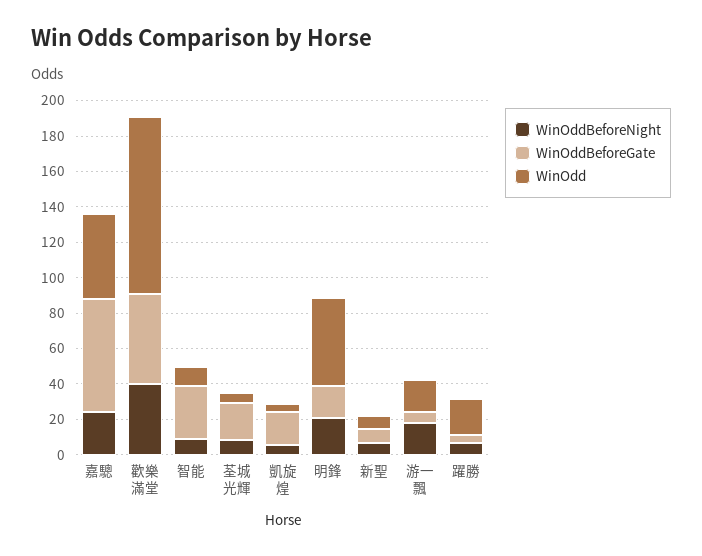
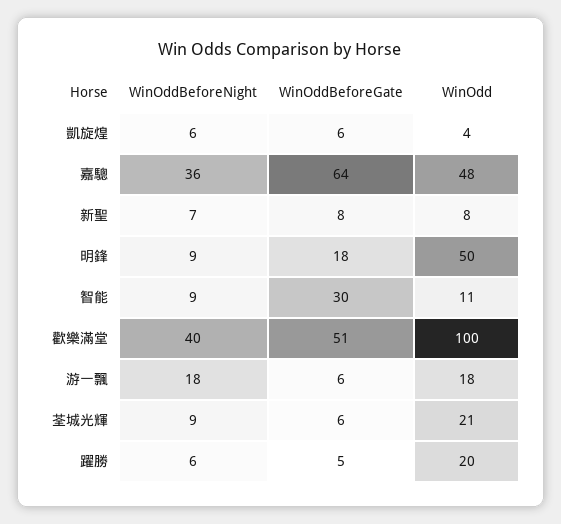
  {
    "WinOddBeforeNight": {
-     "嘉驄": 25,
+     "嘉驄": 36,
      "歡樂滿堂": 40,
      "智能": 9,
      "荃城光輝": 9,
      "凱旋煌": 6,
-     "明鋒": 20,
+     "明鋒": 9,
      "新聖": 7,
      "游一飄": 18,
      "躍勝": 6
    },
    "WinOddBeforeGate": {
      "嘉驄": 64,
      "歡樂滿堂": 51,
      "智能": 30,
-     "荃城光輝": 20,
+     "荃城光輝": 6,
-     "凱旋煌": 20,
+     "凱旋煌": 6,
      "明鋒": 18,
      "新聖": 8,
      "游一飄": 6,
      "躍勝": 5
    },
    "WinOdd": {
      "嘉驄": 48,
      "歡樂滿堂": 100,
      "智能": 11,
-     "荃城光輝": 5,
+     "荃城光輝": 21,
      "凱旋煌": 4,
      "明鋒": 50,
      "新聖": 8,
      "游一飄": 18,
      "躍勝": 20
    }
  }

